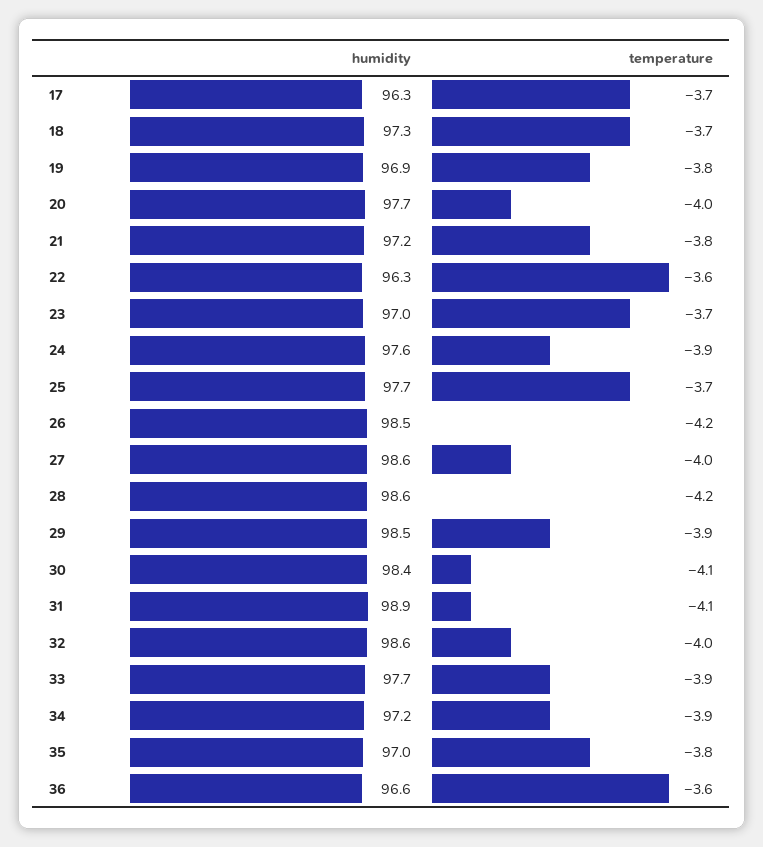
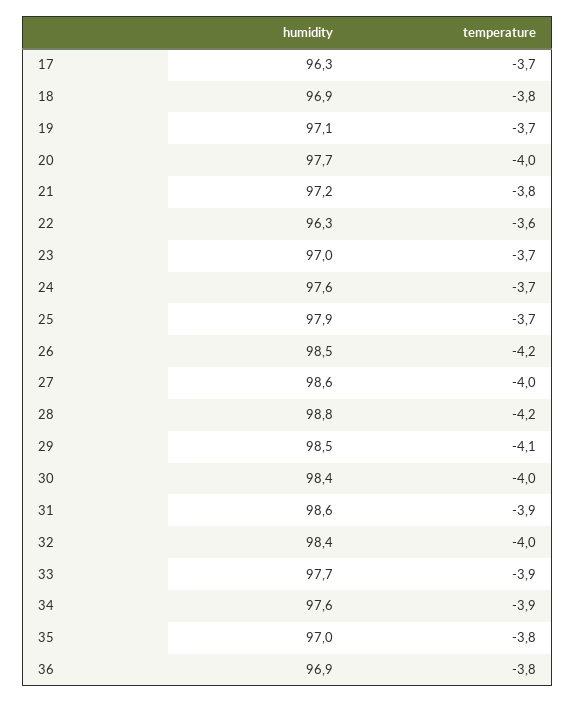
  {
    "humidity": {
      "17": 96.3,
-     "18": 97.3,
+     "18": 96.9,
-     "19": 96.9,
+     "19": 97.1,
      "20": 97.7,
      "21": 97.2,
      "22": 96.3,
      "23": 97,
      "24": 97.6,
-     "25": 97.7,
+     "25": 97.9,
      "26": 98.5,
      "27": 98.6,
-     "28": 98.6,
+     "28": 98.8,
      "29": 98.5,
      "30": 98.4,
-     "31": 98.9,
+     "31": 98.6,
-     "32": 98.6,
+     "32": 98.4,
      "33": 97.7,
-     "34": 97.2,
+     "34": 97.6,
      "35": 97,
-     "36": 96.6
+     "36": 96.9
    },
    "temperature": {
      "17": -3.7,
-     "18": -3.7,
+     "18": -3.8,
-     "19": -3.8,
+     "19": -3.7,
      "20": -4,
      "21": -3.8,
      "22": -3.6,
      "23": -3.7,
-     "24": -3.9,
+     "24": -3.7,
      "25": -3.7,
      "26": -4.2,
      "27": -4,
      "28": -4.2,
-     "29": -3.9,
+     "29": -4.1,
-     "30": -4.1,
+     "30": -4,
-     "31": -4.1,
+     "31": -3.9,
      "32": -4,
      "33": -3.9,
      "34": -3.9,
      "35": -3.8,
-     "36": -3.6
+     "36": -3.8
    }
  }

